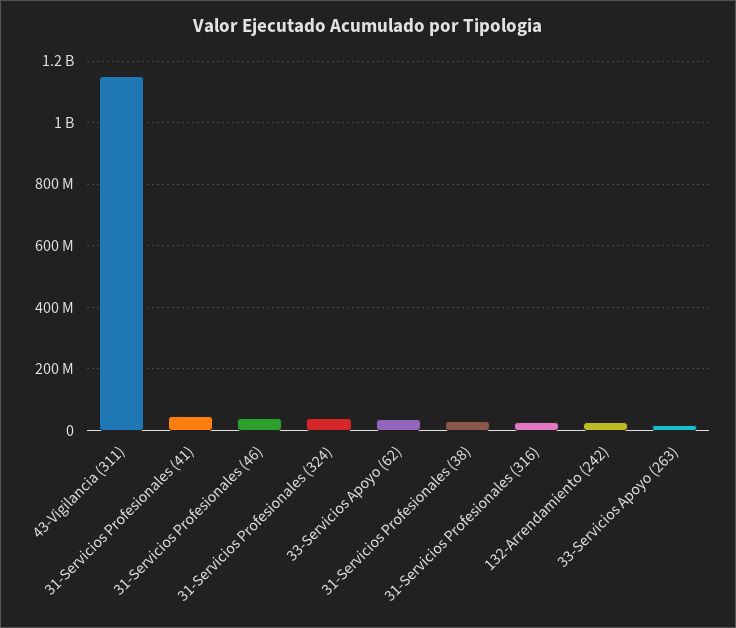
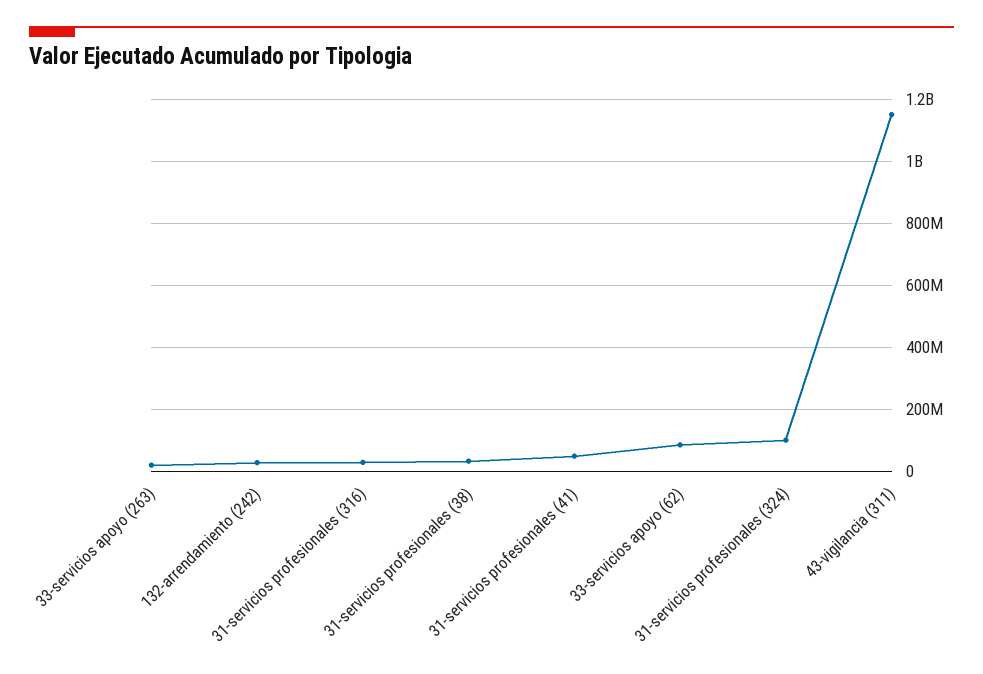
  {
    "43-Vigilancia (311)": 1160000000,
    "31-Servicios Profesionales (41)": 40000000,
-   "31-Servicios Profesionales (46)": 40000000,
-   "31-Servicios Profesionales (324)": 40000000,
+   "31-Servicios Profesionales (324)": 100000000,
-   "33-Servicios Apoyo (62)": 40000000,
+   "33-Servicios Apoyo (62)": 80000000,
    "31-Servicios Profesionales (38)": 40000000,
    "31-Servicios Profesionales (316)": 20000000,
    "132-Arrendamiento (242)": 20000000,
    "33-Servicios Apoyo (263)": 20000000
  }

